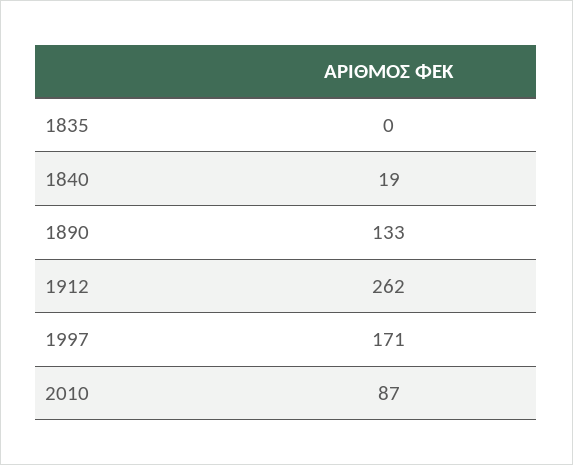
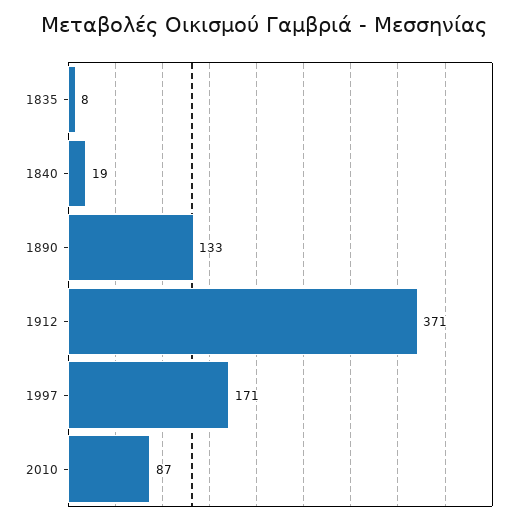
  {
-   "1835": 0,
+   "1835": 8,
    "1840": 19,
    "1890": 133,
-   "1912": 262,
+   "1912": 371,
    "1997": 171,
    "2010": 87
  }

